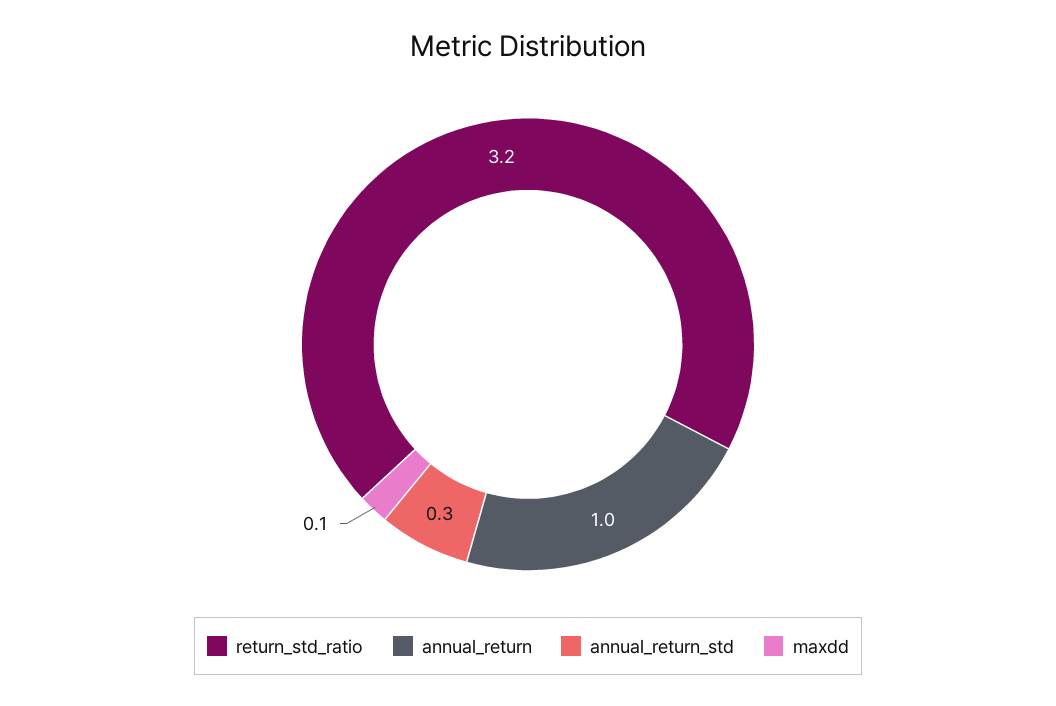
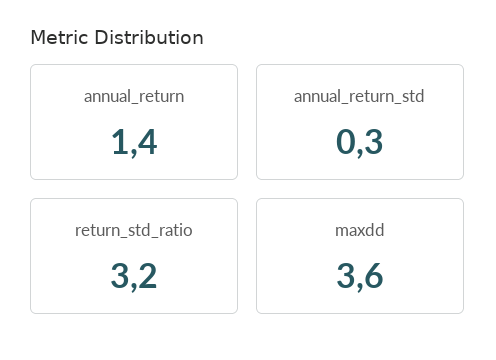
  {
    "return_std_ratio": 3.2,
-   "annual_return": 1,
+   "annual_return": 1.4,
    "annual_return_std": 0.3,
-   "maxdd": 0.1
+   "maxdd": 3.6
  }

